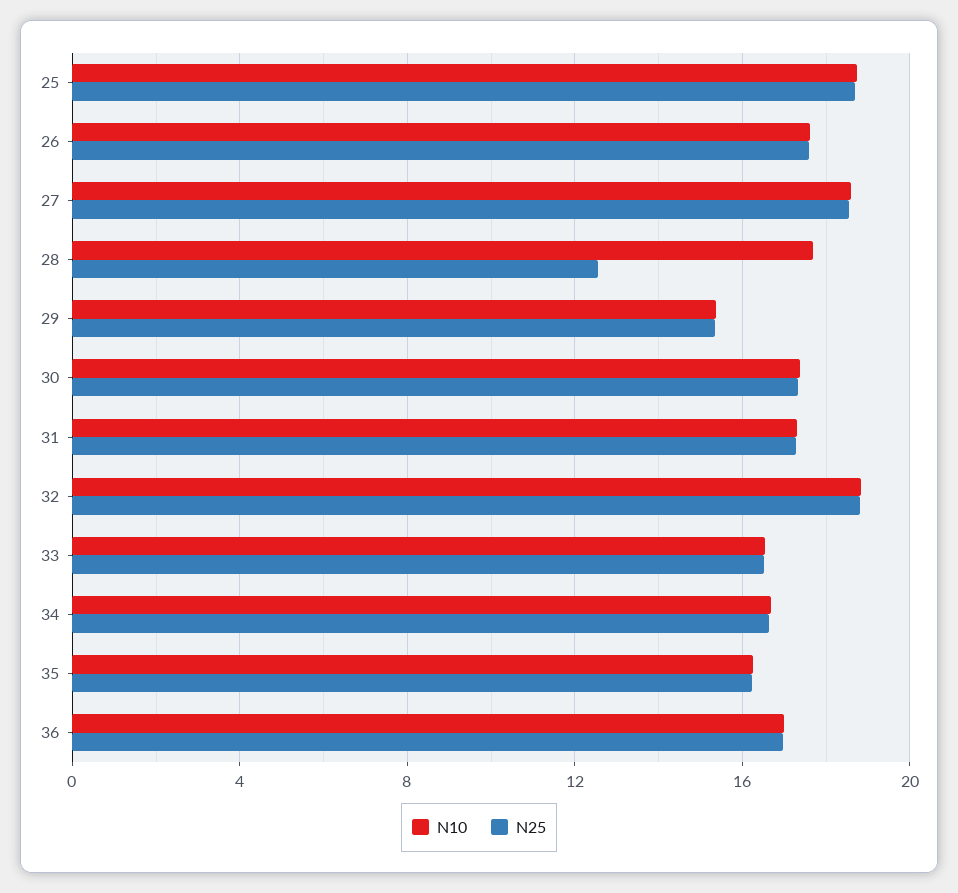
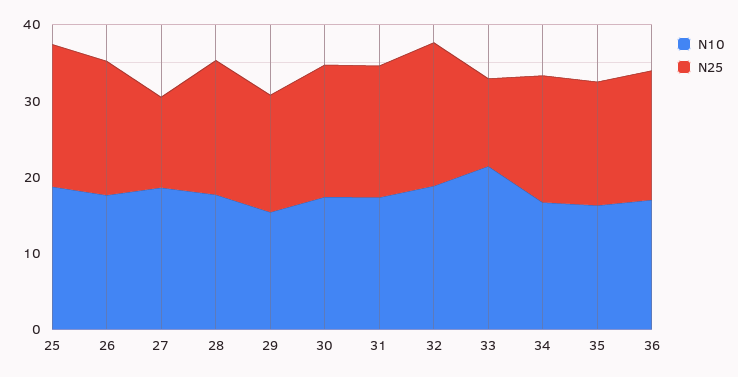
  {
    "N10": {
      "25": 18.5,
      "26": 17.5,
      "27": 18.5,
      "28": 17.5,
      "29": 15.5,
      "30": 17.5,
      "31": 17.5,
      "32": 19,
-     "33": 16.5,
+     "33": 22,
      "34": 16.5,
      "35": 16.5,
      "36": 17
    },
    "N25": {
      "25": 18.5,
      "26": 17.5,
-     "27": 18.5,
+     "27": 12,
-     "28": 12.5,
+     "28": 18,
      "29": 15.5,
      "30": 17.5,
      "31": 17.5,
      "32": 19,
-     "33": 16.5,
+     "33": 12,
      "34": 16.5,
      "35": 16,
      "36": 17
    }
  }

